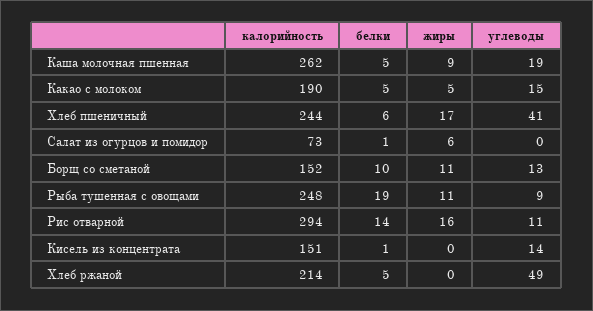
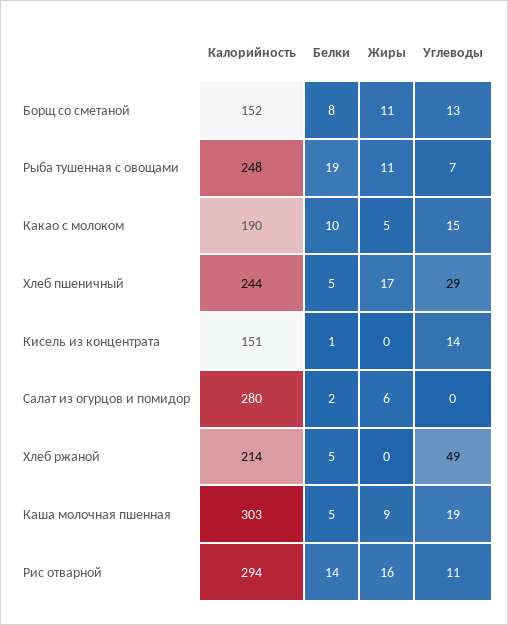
  {
    "калорийность": {
-     "Каша молочная пшенная": 262,
+     "Каша молочная пшенная": 303,
      "Какао с молоком": 190,
      "Хлеб пшеничный": 244,
-     "Салат из огурцов и помидор": 73,
+     "Салат из огурцов и помидор": 280,
      "Борщ со сметаной": 152,
      "Рыба тушенная с овощами": 248,
      "Рис отварной": 294,
      "Кисель из концентрата": 151,
      "Хлеб ржаной": 214
    },
    "белки": {
      "Каша молочная пшенная": 5,
-     "Какао с молоком": 5,
+     "Какао с молоком": 10,
-     "Хлеб пшеничный": 6,
+     "Хлеб пшеничный": 5,
-     "Салат из огурцов и помидор": 1,
+     "Салат из огурцов и помидор": 2,
-     "Борщ со сметаной": 10,
+     "Борщ со сметаной": 8,
      "Рыба тушенная с овощами": 19,
      "Рис отварной": 14,
      "Кисель из концентрата": 1,
      "Хлеб ржаной": 5
    },
    "жиры": {
      "Каша молочная пшенная": 9,
      "Какао с молоком": 5,
      "Хлеб пшеничный": 17,
      "Салат из огурцов и помидор": 6,
      "Борщ со сметаной": 11,
      "Рыба тушенная с овощами": 11,
      "Рис отварной": 16,
      "Кисель из концентрата": 0,
      "Хлеб ржаной": 0
    },
    "углеводы": {
      "Каша молочная пшенная": 19,
      "Какао с молоком": 15,
-     "Хлеб пшеничный": 41,
+     "Хлеб пшеничный": 29,
      "Салат из огурцов и помидор": 0,
      "Борщ со сметаной": 13,
-     "Рыба тушенная с овощами": 9,
+     "Рыба тушенная с овощами": 7,
      "Рис отварной": 11,
      "Кисель из концентрата": 14,
      "Хлеб ржаной": 49
    }
  }

